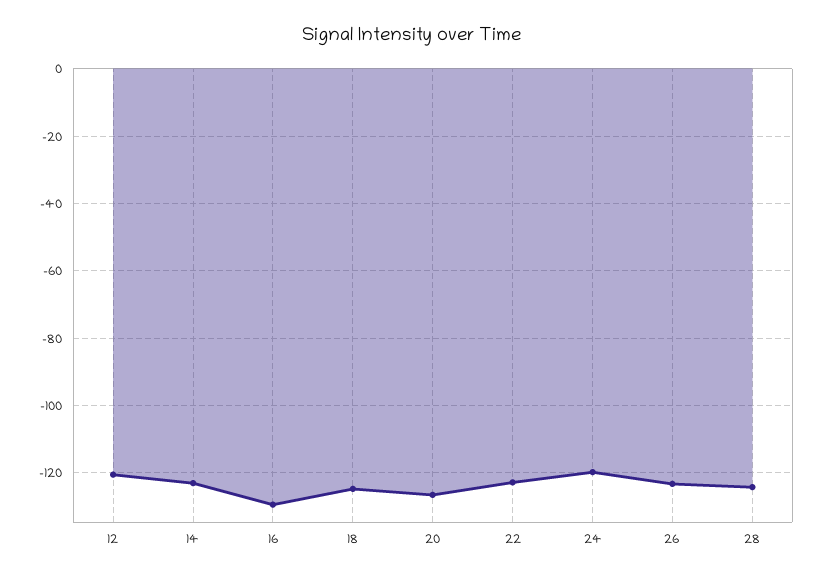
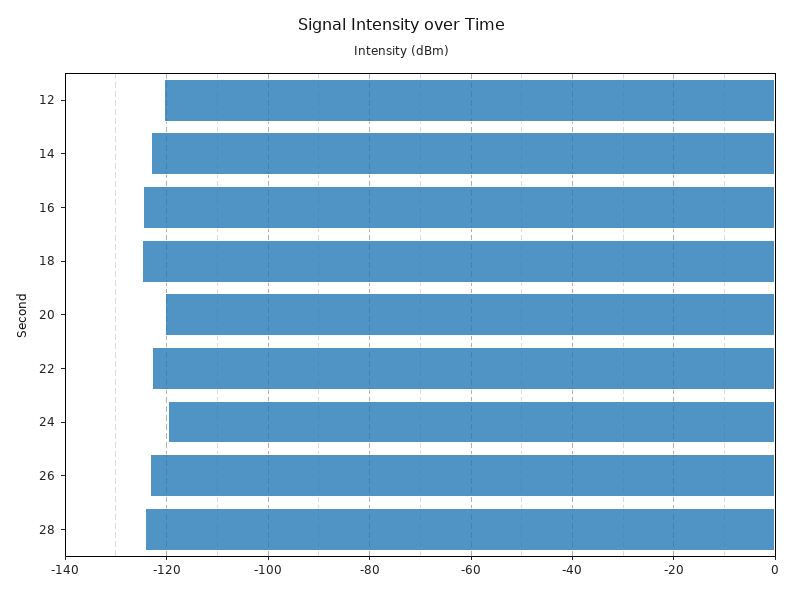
  {
    "12": -120,
    "14": -124,
-   "16": -130,
+   "16": -124,
    "18": -124,
-   "20": -126,
+   "20": -120,
    "22": -122,
    "24": -120,
    "26": -124,
    "28": -124
  }

